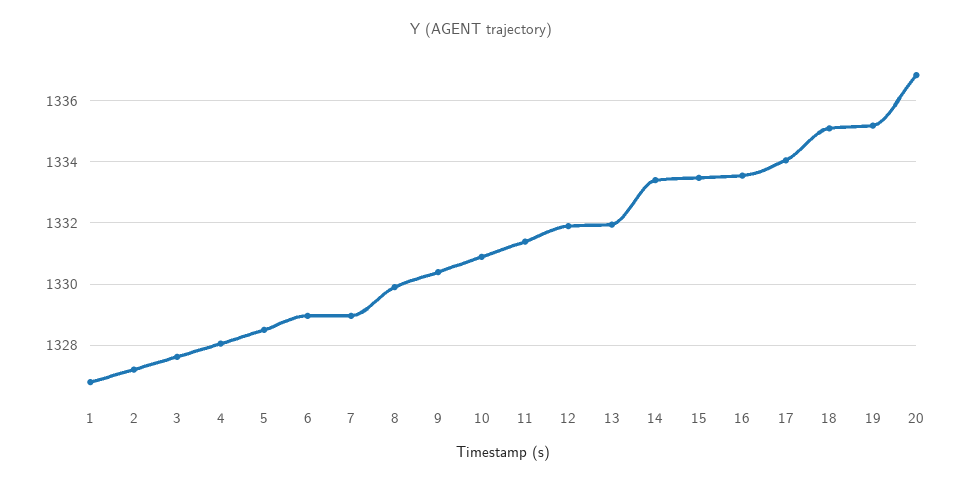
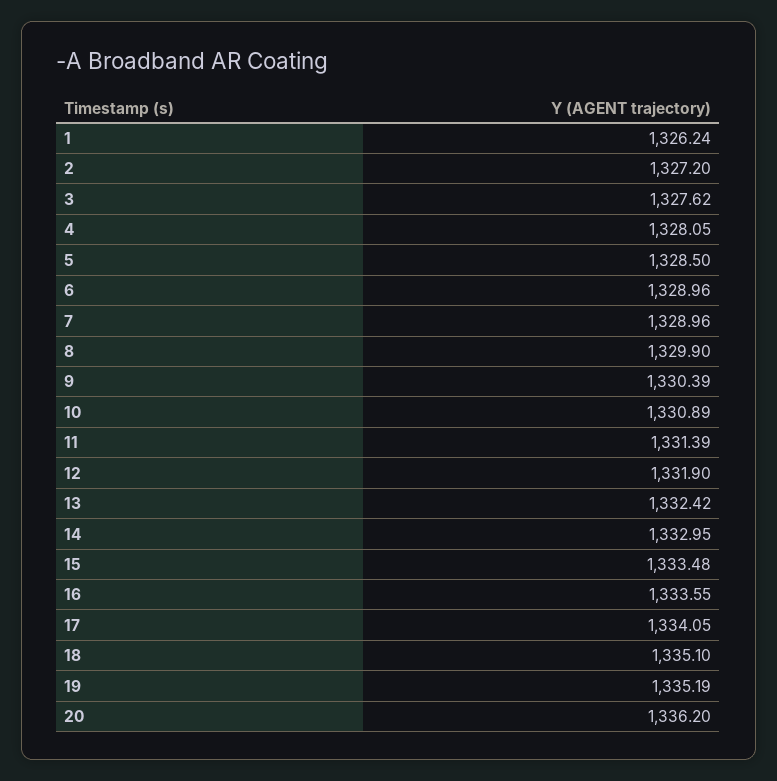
  {
-   "1": 1326.8,
+   "1": 1326.24,
    "2": 1327.2,
    "3": 1327.62,
    "4": 1328.05,
    "5": 1328.5,
    "6": 1328.96,
    "7": 1328.96,
    "8": 1329.9,
    "9": 1330.39,
    "10": 1330.89,
    "11": 1331.39,
    "12": 1331.9,
-   "13": 1332,
+   "13": 1332.42,
-   "14": 1333.4,
+   "14": 1332.95,
    "15": 1333.48,
    "16": 1333.55,
    "17": 1334.05,
    "18": 1335.1,
    "19": 1335.19,
-   "20": 1336.8
+   "20": 1336.2
  }

